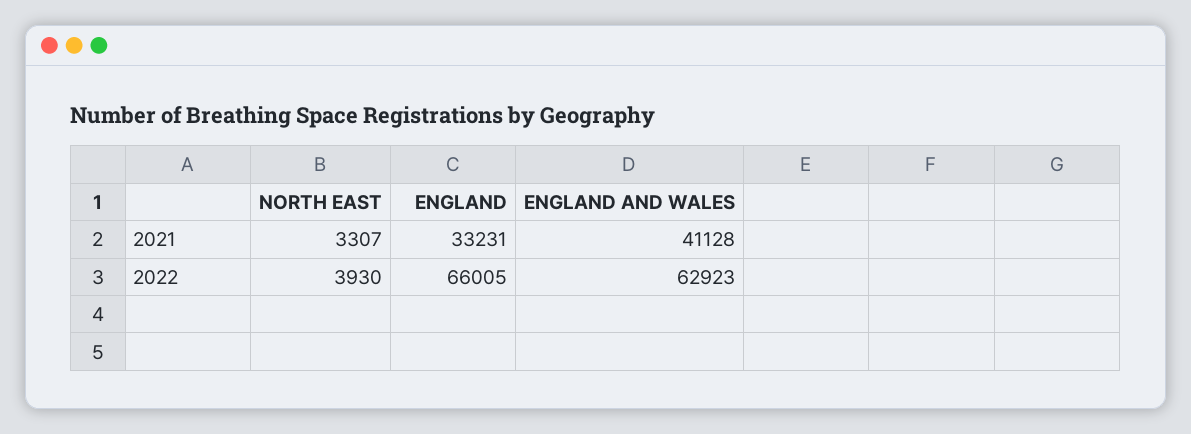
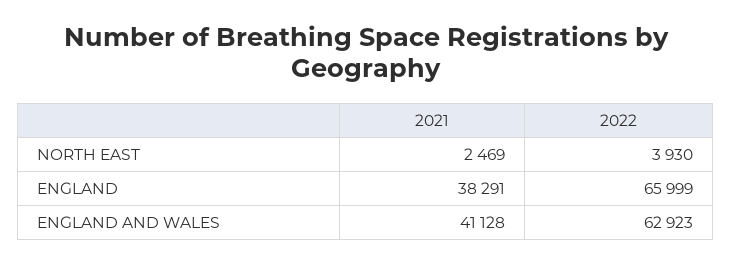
  {
    "NORTH EAST": {
-     "2021": 3307,
+     "2021": 2469,
      "2022": 3930
    },
    "ENGLAND": {
-     "2021": 33231,
+     "2021": 38291,
-     "2022": 66005
+     "2022": 65999
    },
    "ENGLAND AND WALES": {
      "2021": 41128,
      "2022": 62923
    }
  }

